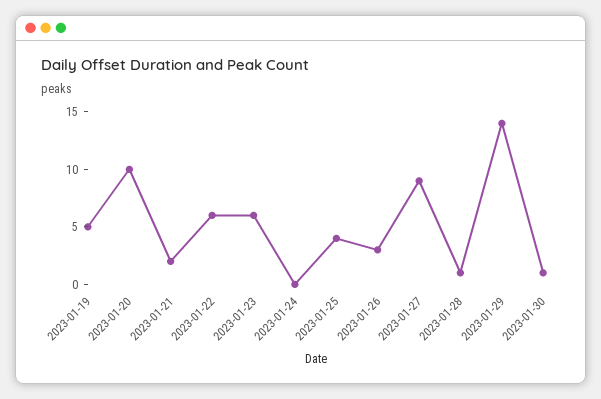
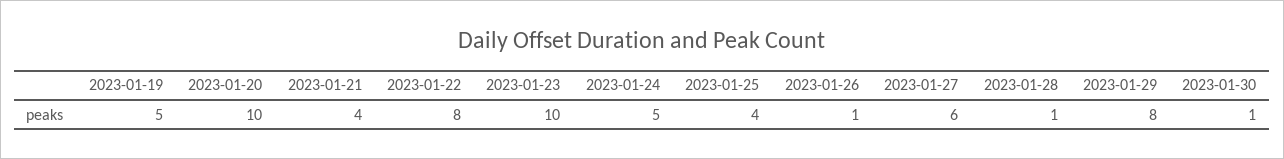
  {
    "2023-01-19": 5,
    "2023-01-20": 10,
-   "2023-01-21": 2,
+   "2023-01-21": 4,
-   "2023-01-22": 6,
+   "2023-01-22": 8,
-   "2023-01-23": 6,
+   "2023-01-23": 10,
-   "2023-01-24": 0,
+   "2023-01-24": 5,
    "2023-01-25": 4,
-   "2023-01-26": 3,
+   "2023-01-26": 1,
-   "2023-01-27": 9,
+   "2023-01-27": 6,
    "2023-01-28": 1,
-   "2023-01-29": 14,
+   "2023-01-29": 8,
    "2023-01-30": 1
  }

